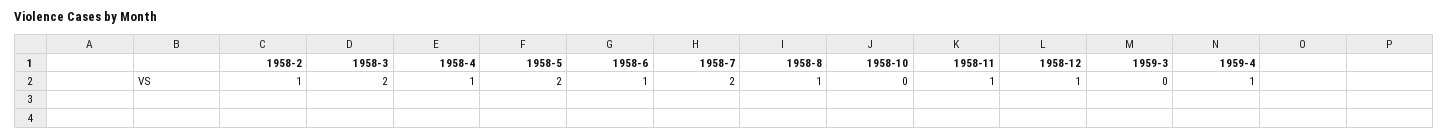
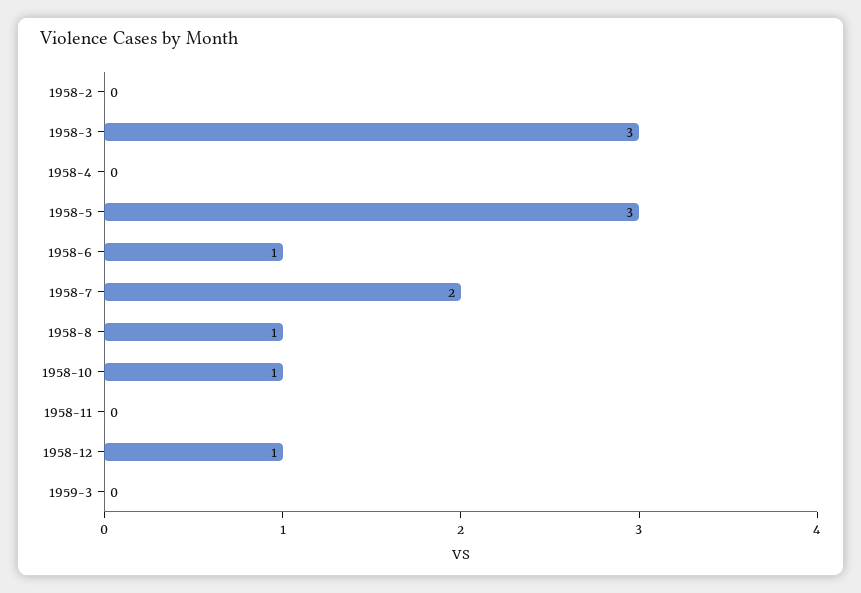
  {
-   "1958-2": 1,
+   "1958-2": 0,
-   "1958-3": 2,
+   "1958-3": 3,
-   "1958-4": 1,
+   "1958-4": 0,
-   "1958-5": 2,
+   "1958-5": 3,
    "1958-6": 1,
    "1958-7": 2,
    "1958-8": 1,
-   "1958-10": 0,
+   "1958-10": 1,
-   "1958-11": 1,
+   "1958-11": 0,
    "1958-12": 1,
-   "1959-3": 0,
+   "1959-3": 0
-   "1959-4": 1
  }

